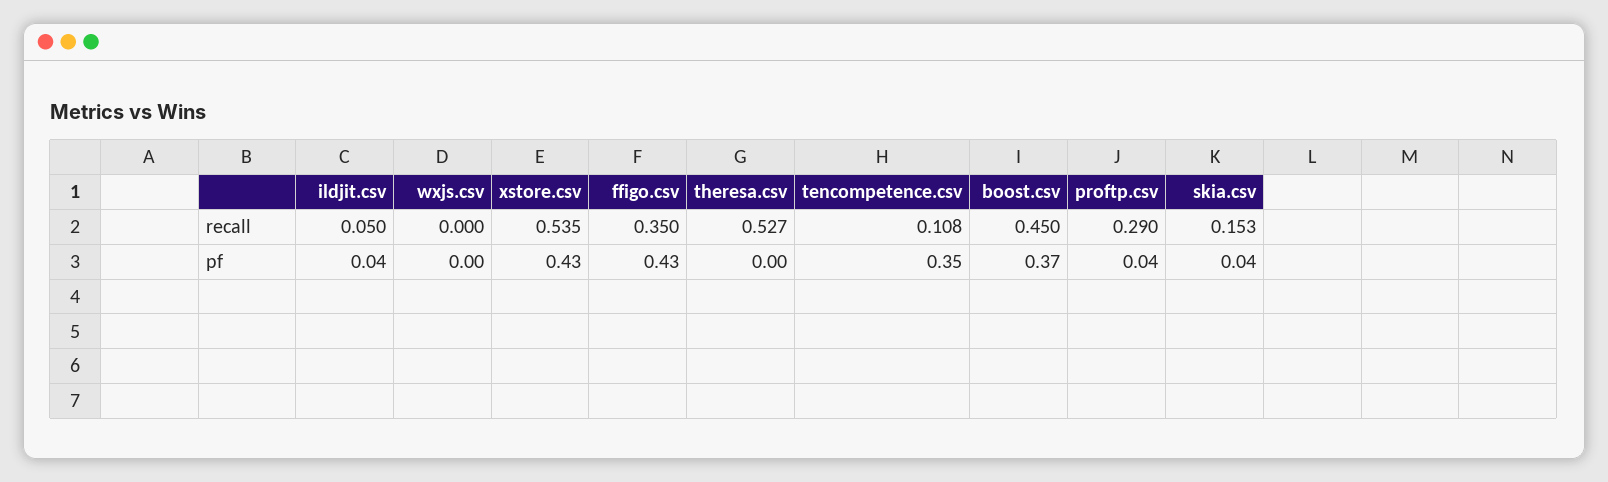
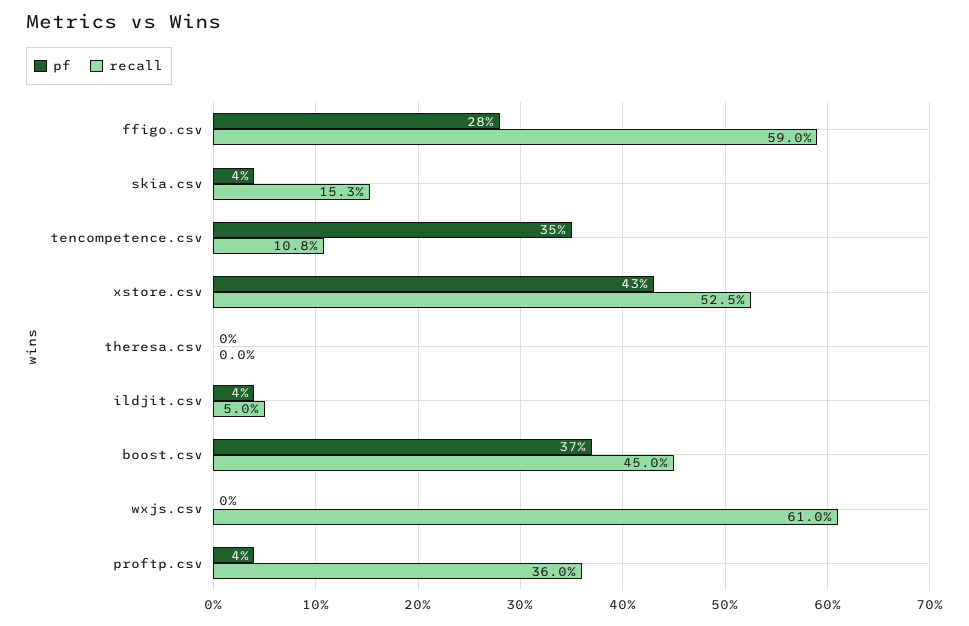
  {
    "recall": {
      "ildjit.csv": 0.05,
-     "wxjs.csv": 0,
+     "wxjs.csv": 0.61,
-     "xstore.csv": 0.535,
+     "xstore.csv": 0.525,
-     "ffigo.csv": 0.35,
+     "ffigo.csv": 0.59,
-     "theresa.csv": 0.527,
+     "theresa.csv": 0,
      "tencompetence.csv": 0.108,
      "boost.csv": 0.45,
-     "proftp.csv": 0.29,
+     "proftp.csv": 0.36,
      "skia.csv": 0.153
    },
    "pf": {
      "ildjit.csv": 0.04,
      "wxjs.csv": 0,
      "xstore.csv": 0.43,
-     "ffigo.csv": 0.43,
+     "ffigo.csv": 0.28,
      "theresa.csv": 0,
      "tencompetence.csv": 0.35,
      "boost.csv": 0.37,
      "proftp.csv": 0.04,
      "skia.csv": 0.04
    }
  }

